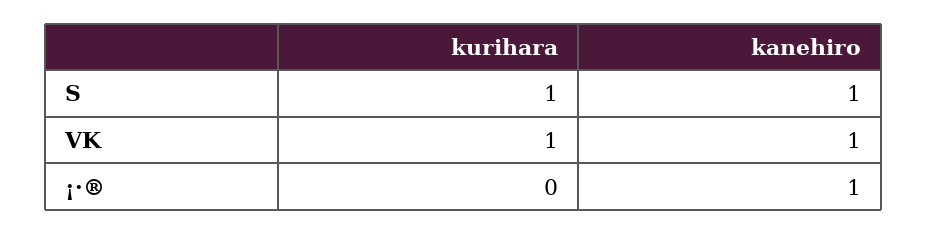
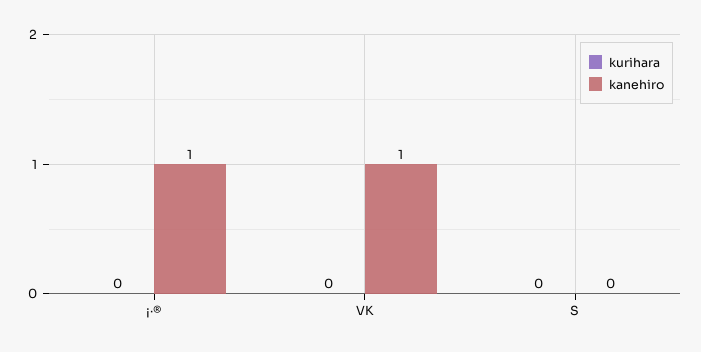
  {
    "kurihara": {
-     "S": 1,
+     "S": 0,
-     "VK": 1,
+     "VK": 0,
      "¡·®": 0
    },
    "kanehiro": {
-     "S": 1,
+     "S": 0,
      "VK": 1,
      "¡·®": 1
    }
  }

